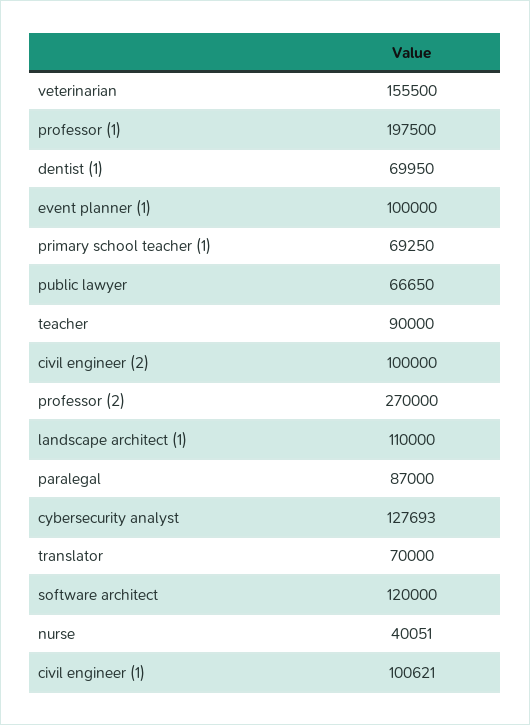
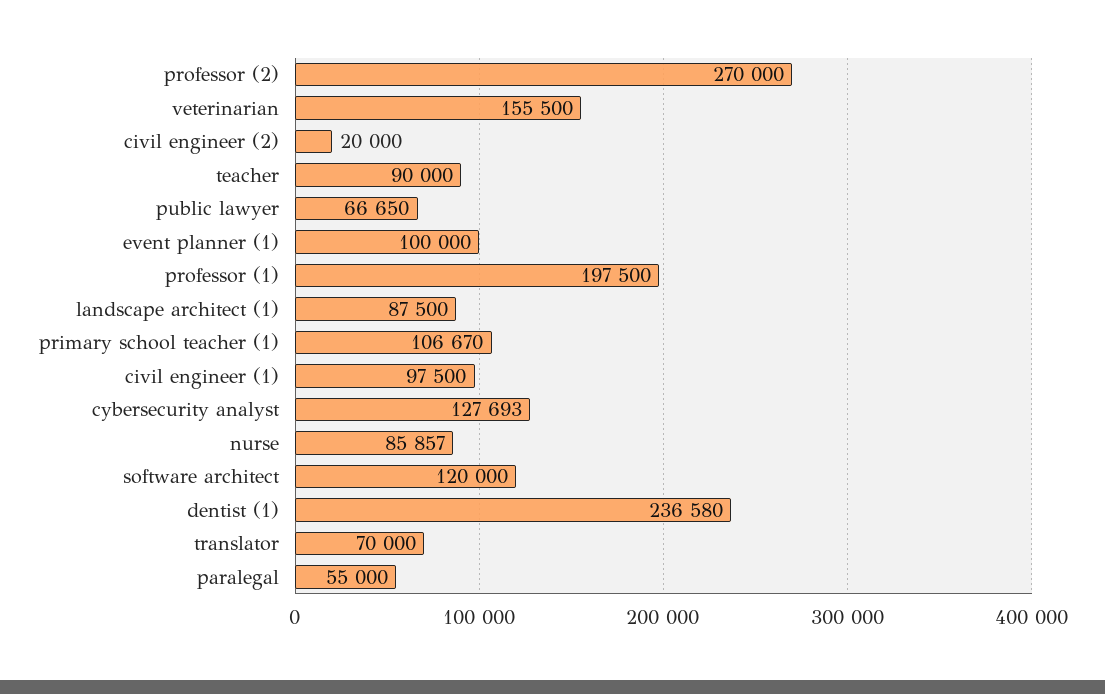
  {
    "veterinarian": 155500,
    "professor (1)": 197500,
-   "dentist (1)": 69950,
+   "dentist (1)": 236580,
    "event planner (1)": 100000,
-   "primary school teacher (1)": 69250,
+   "primary school teacher (1)": 106670,
    "public lawyer": 66650,
    "teacher": 90000,
-   "civil engineer (2)": 100000,
+   "civil engineer (2)": 20000,
    "professor (2)": 270000,
-   "landscape architect (1)": 110000,
+   "landscape architect (1)": 87500,
-   "paralegal": 87000,
+   "paralegal": 55000,
    "cybersecurity analyst": 127693,
    "translator": 70000,
    "software architect": 120000,
-   "nurse": 40051,
+   "nurse": 85857,
-   "civil engineer (1)": 100621
+   "civil engineer (1)": 97500
  }

